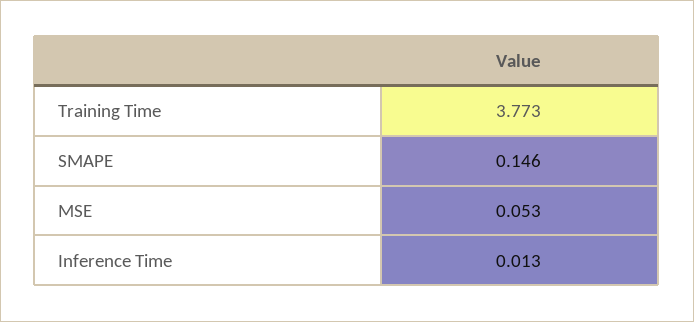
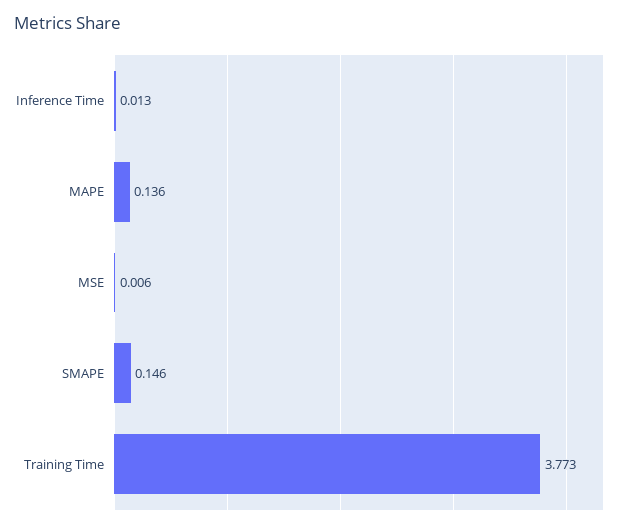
  {
    "Training Time": 3.773,
    "SMAPE": 0.146,
-   "MSE": 0.053,
+   "MSE": 0.006,
-   "Inference Time": 0.013
+   "Inference Time": 0.013,
+   "MAPE": 0.136
  }

